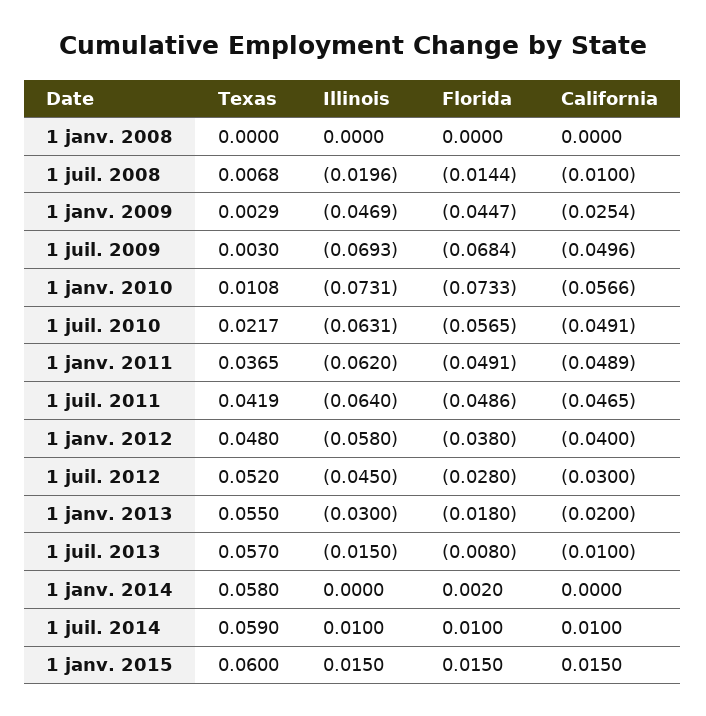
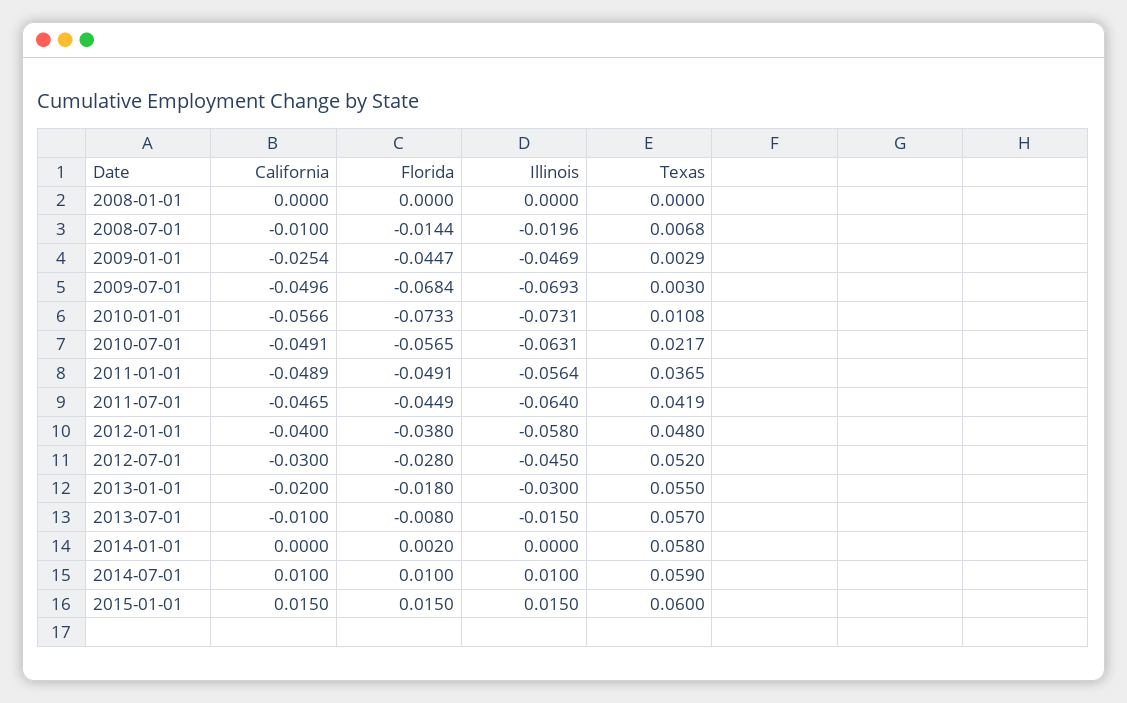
  {
    "Texas": {
      "1 janv. 2008": 0,
      "1 juil. 2008": 0.0068,
      "1 janv. 2009": 0.0029,
      "1 juil. 2009": 0.003,
      "1 janv. 2010": 0.0108,
      "1 juil. 2010": 0.0217,
      "1 janv. 2011": 0.0365,
      "1 juil. 2011": 0.0419,
      "1 janv. 2012": 0.048,
      "1 juil. 2012": 0.052,
      "1 janv. 2013": 0.055,
      "1 juil. 2013": 0.057,
      "1 janv. 2014": 0.058,
      "1 juil. 2014": 0.059,
      "1 janv. 2015": 0.06
    },
    "Illinois": {
      "1 janv. 2008": 0,
      "1 juil. 2008": -0.0196,
      "1 janv. 2009": -0.0469,
      "1 juil. 2009": -0.0693,
      "1 janv. 2010": -0.0731,
      "1 juil. 2010": -0.0631,
-     "1 janv. 2011": -0.062,
+     "1 janv. 2011": -0.0564,
      "1 juil. 2011": -0.064,
      "1 janv. 2012": -0.058,
      "1 juil. 2012": -0.045,
      "1 janv. 2013": -0.03,
      "1 juil. 2013": -0.015,
      "1 janv. 2014": 0,
      "1 juil. 2014": 0.01,
      "1 janv. 2015": 0.015
    },
    "Florida": {
      "1 janv. 2008": 0,
      "1 juil. 2008": -0.0144,
      "1 janv. 2009": -0.0447,
      "1 juil. 2009": -0.0684,
      "1 janv. 2010": -0.0733,
      "1 juil. 2010": -0.0565,
      "1 janv. 2011": -0.0491,
-     "1 juil. 2011": -0.0486,
+     "1 juil. 2011": -0.0449,
      "1 janv. 2012": -0.038,
      "1 juil. 2012": -0.028,
      "1 janv. 2013": -0.018,
      "1 juil. 2013": -0.008,
      "1 janv. 2014": 0.002,
      "1 juil. 2014": 0.01,
      "1 janv. 2015": 0.015
    },
    "California": {
      "1 janv. 2008": 0,
      "1 juil. 2008": -0.01,
      "1 janv. 2009": -0.0254,
      "1 juil. 2009": -0.0496,
      "1 janv. 2010": -0.0566,
      "1 juil. 2010": -0.0491,
      "1 janv. 2011": -0.0489,
      "1 juil. 2011": -0.0465,
      "1 janv. 2012": -0.04,
      "1 juil. 2012": -0.03,
      "1 janv. 2013": -0.02,
      "1 juil. 2013": -0.01,
      "1 janv. 2014": 0,
      "1 juil. 2014": 0.01,
      "1 janv. 2015": 0.015
    }
  }

